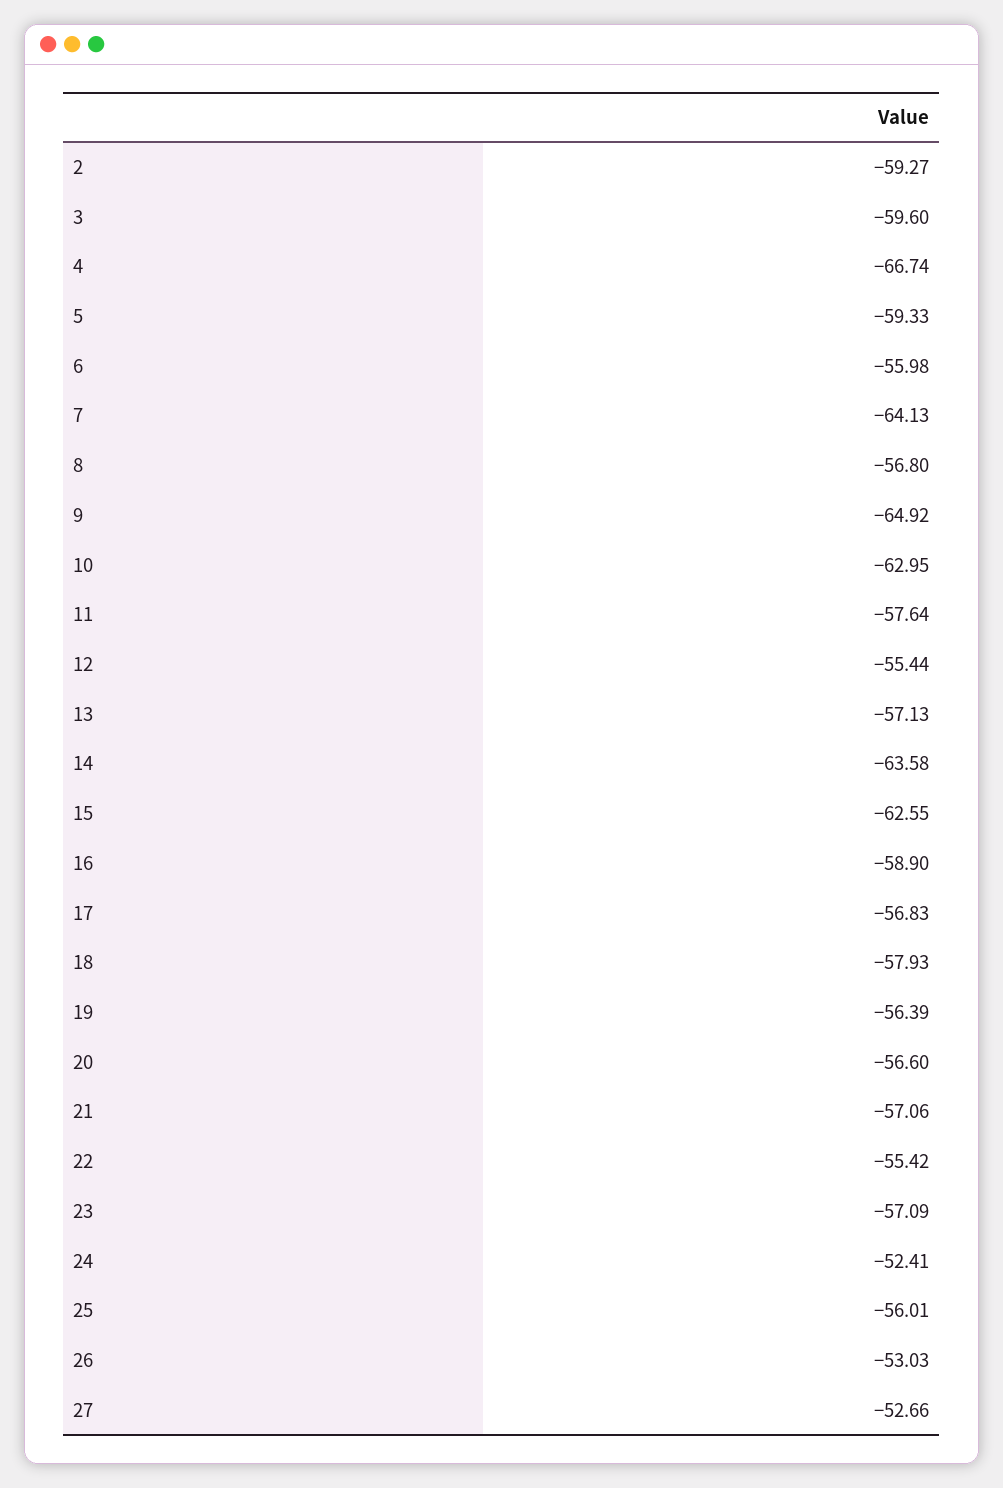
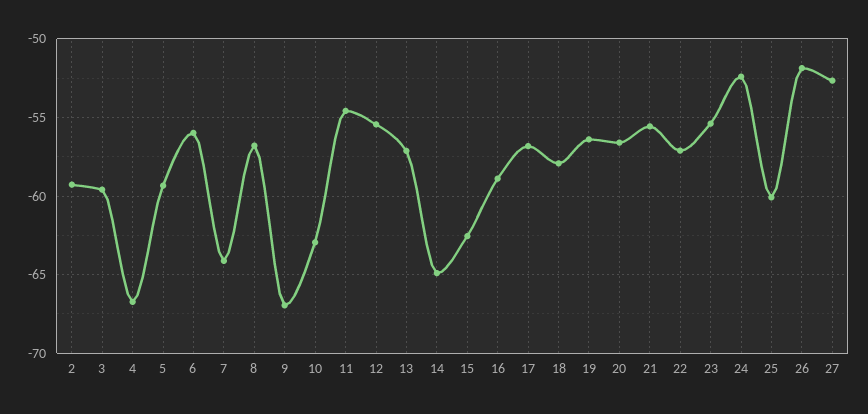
  {
    "2": -59.27,
    "3": -59.6,
    "4": -66.74,
    "5": -59.33,
    "6": -55.98,
    "7": -64.13,
    "8": -56.8,
-   "9": -64.92,
+   "9": -67,
    "10": -62.95,
-   "11": -57.64,
+   "11": -54.5,
    "12": -55.44,
    "13": -57.13,
-   "14": -63.58,
+   "14": -65,
    "15": -62.55,
    "16": -58.9,
    "17": -56.83,
    "18": -57.93,
    "19": -56.39,
    "20": -56.6,
-   "21": -57.06,
+   "21": -55.5,
-   "22": -55.42,
+   "22": -57,
-   "23": -57.09,
+   "23": -55.5,
    "24": -52.41,
-   "25": -56.01,
+   "25": -60,
-   "26": -53.03,
+   "26": -52,
    "27": -52.66
  }

